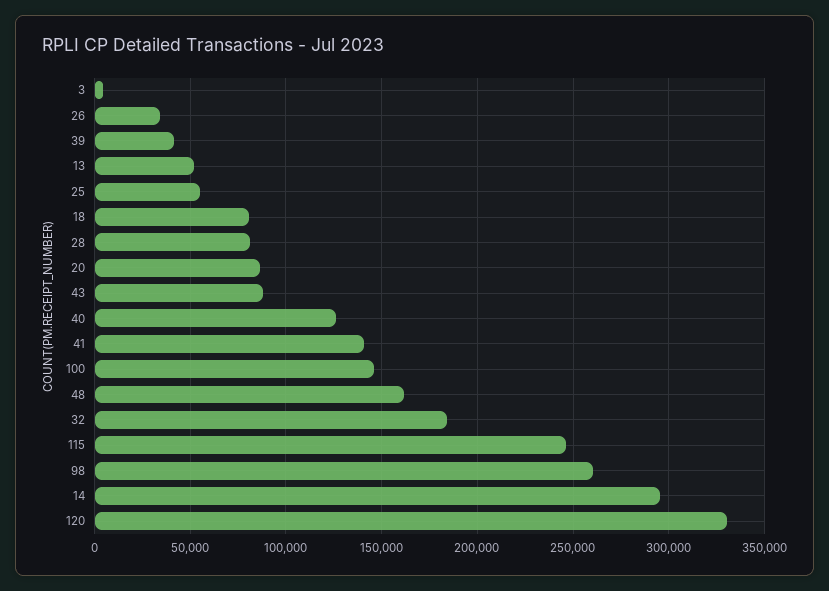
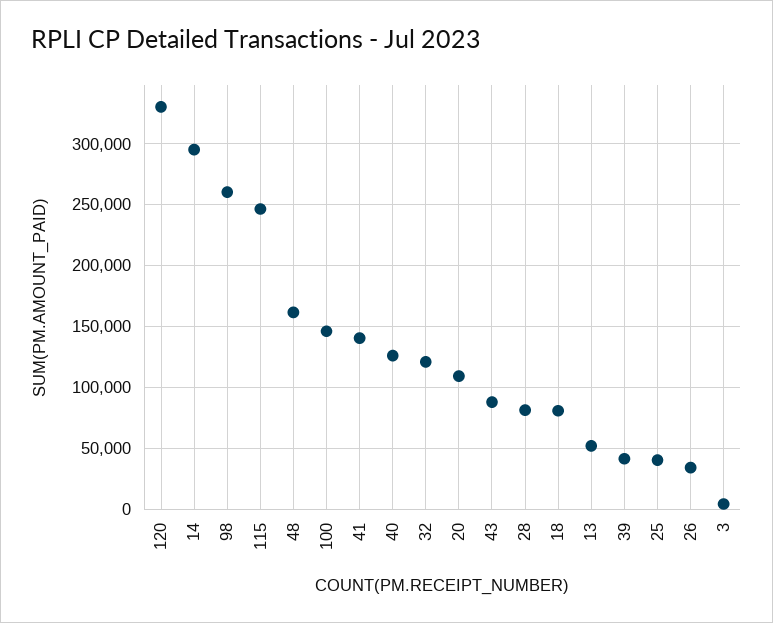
  {
    "3": 5000,
    "26": 35000,
    "39": 40000,
    "13": 50000,
-   "25": 55000,
+   "25": 40000,
    "18": 80000,
    "28": 80000,
-   "20": 85000,
+   "20": 110000,
    "43": 90000,
    "40": 125000,
    "41": 140000,
    "100": 145000,
    "48": 160000,
-   "32": 185000,
+   "32": 120000,
    "115": 245000,
    "98": 260000,
    "14": 295000,
    "120": 330000
  }

